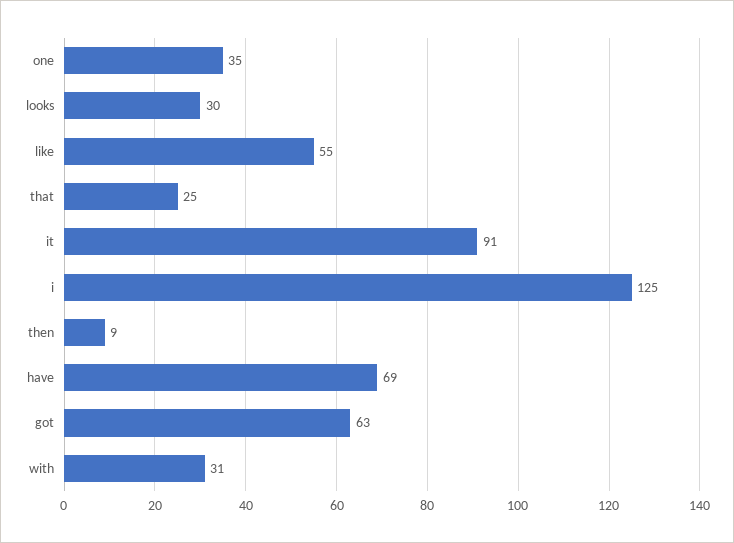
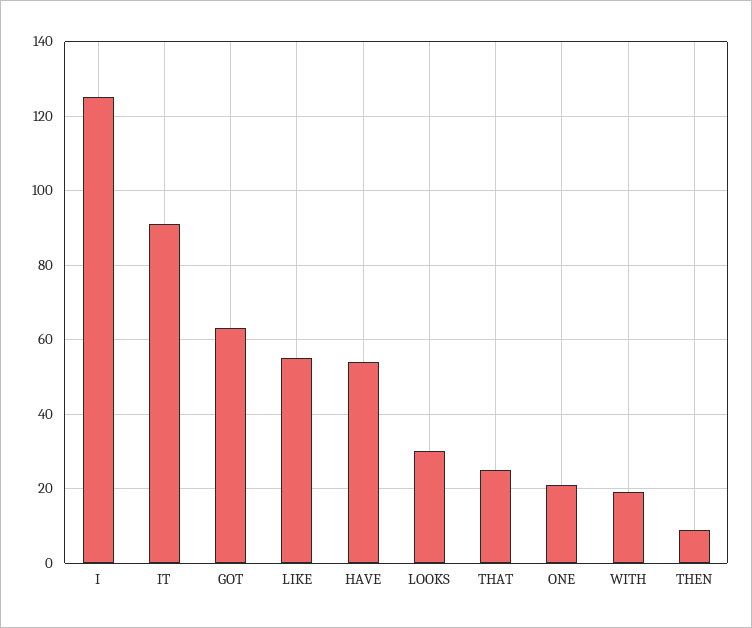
  {
-   "one": 35,
+   "one": 20,
    "looks": 30,
    "like": 55,
    "that": 25,
    "it": 91,
    "i": 125,
    "then": 9,
-   "have": 69,
+   "have": 55,
    "got": 63,
-   "with": 31
+   "with": 20
  }

